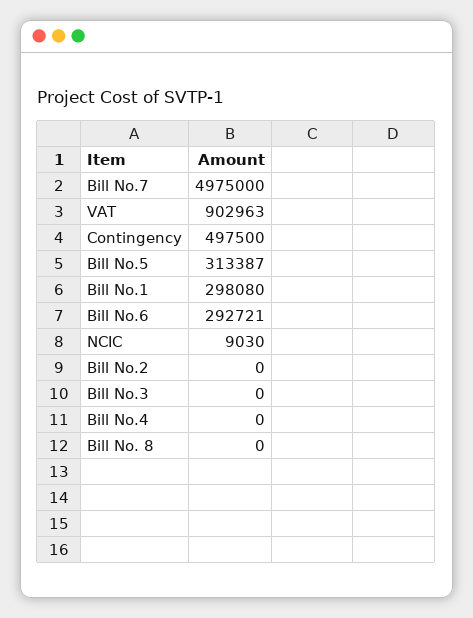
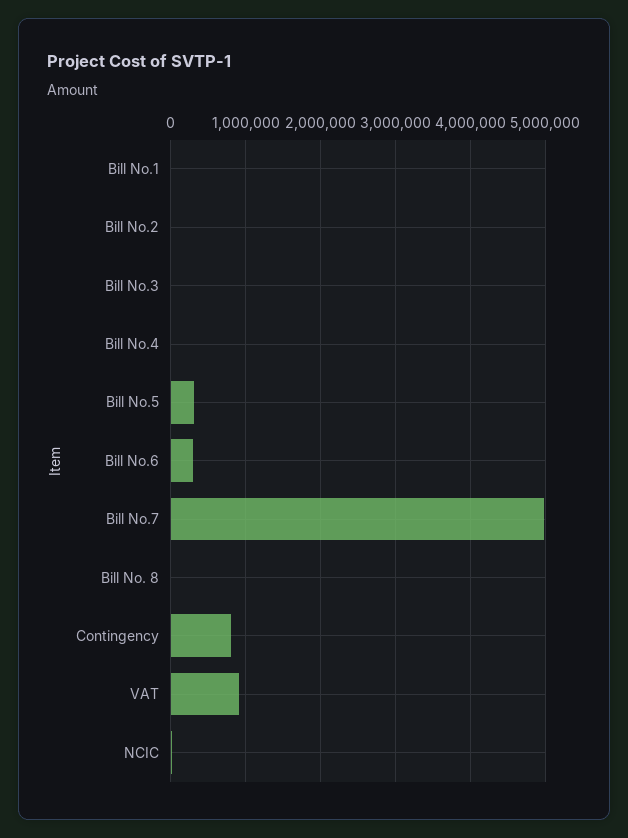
  {
    "Bill No.7": 4975000,
    "VAT": 902963,
-   "Contingency": 497500,
+   "Contingency": 800000,
    "Bill No.5": 313387,
-   "Bill No.1": 298080,
+   "Bill No.1": 0,
    "Bill No.6": 292721,
    "NCIC": 9030,
    "Bill No.2": 0,
    "Bill No.3": 0,
    "Bill No.4": 0,
    "Bill No. 8": 0
  }

